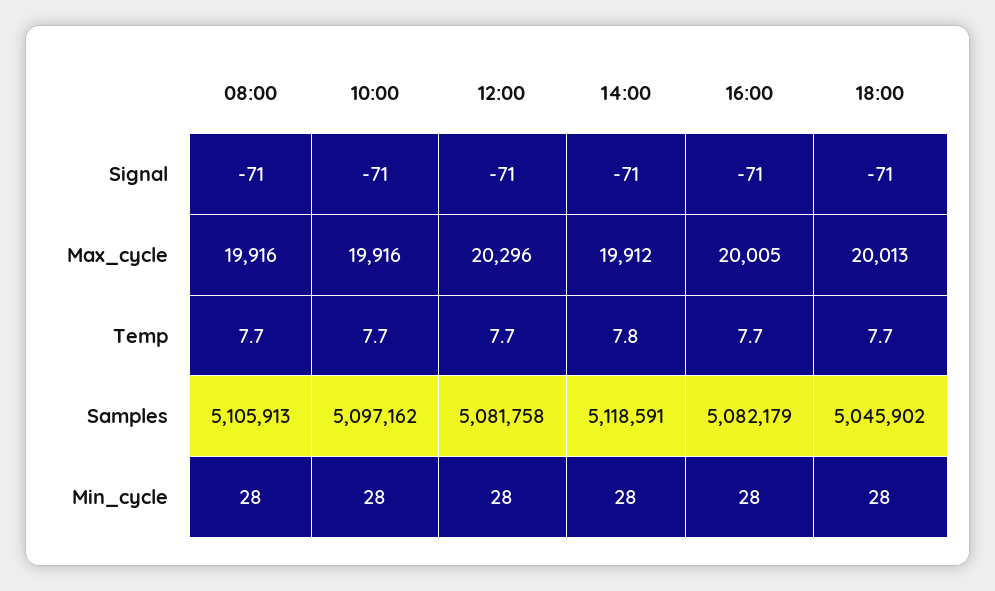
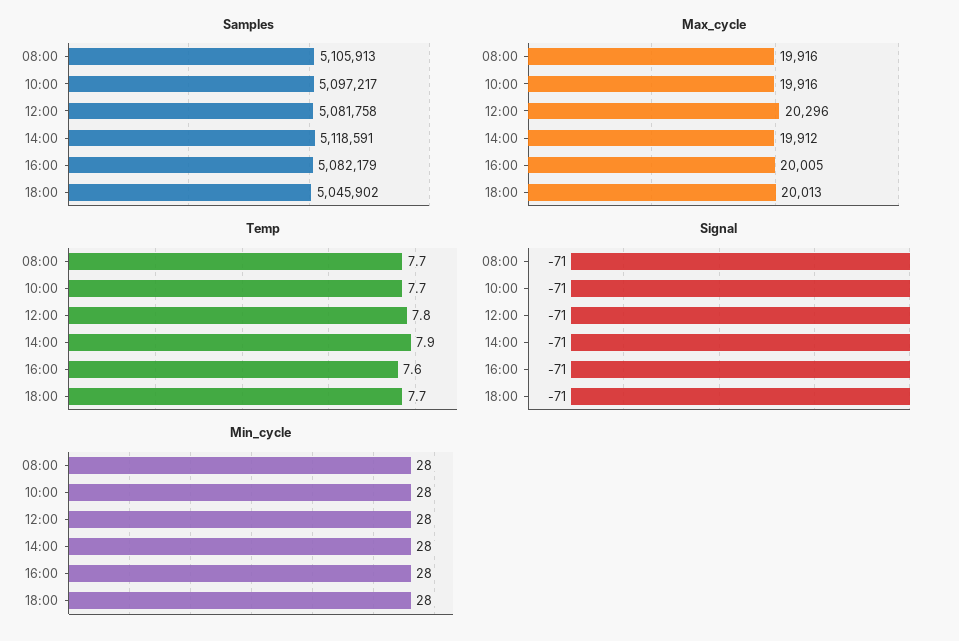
  {
    "Signal": {
      "08:00": -71,
      "10:00": -71,
      "12:00": -71,
      "14:00": -71,
      "16:00": -71,
      "18:00": -71
    },
    "Max_cycle": {
      "08:00": 19916,
      "10:00": 19916,
      "12:00": 20296,
      "14:00": 19912,
      "16:00": 20005,
      "18:00": 20013
    },
    "Temp": {
      "08:00": 7.7,
      "10:00": 7.7,
-     "12:00": 7.7,
+     "12:00": 7.8,
-     "14:00": 7.8,
+     "14:00": 7.9,
-     "16:00": 7.7,
+     "16:00": 7.6,
      "18:00": 7.7
    },
    "Samples": {
      "08:00": 5105913,
-     "10:00": 5097162,
+     "10:00": 5097217,
      "12:00": 5081758,
      "14:00": 5118591,
      "16:00": 5082179,
      "18:00": 5045902
    },
    "Min_cycle": {
      "08:00": 28,
      "10:00": 28,
      "12:00": 28,
      "14:00": 28,
      "16:00": 28,
      "18:00": 28
    }
  }

